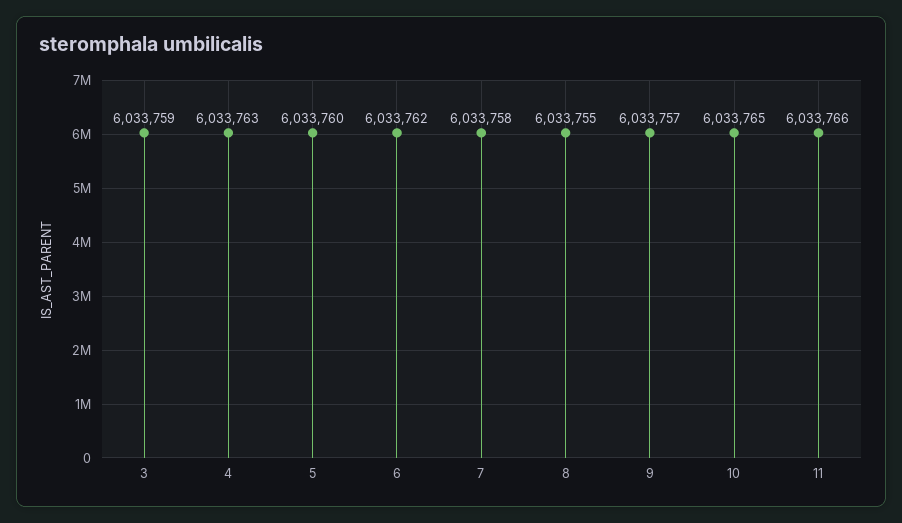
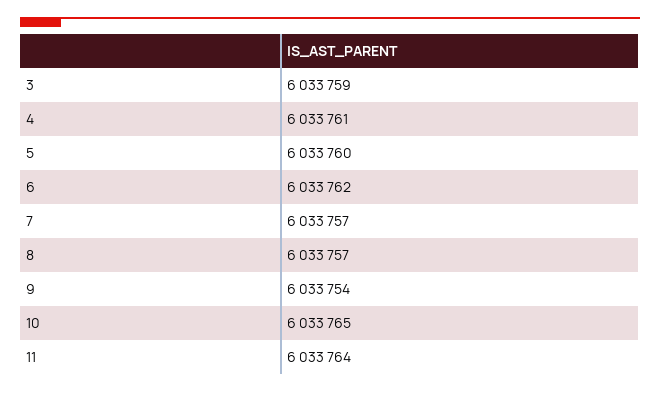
  {
    "3": 6033759,
-   "4": 6033763,
+   "4": 6033761,
    "5": 6033760,
    "6": 6033762,
-   "7": 6033758,
+   "7": 6033757,
-   "8": 6033755,
+   "8": 6033757,
-   "9": 6033757,
+   "9": 6033754,
    "10": 6033765,
-   "11": 6033766
+   "11": 6033764
  }

